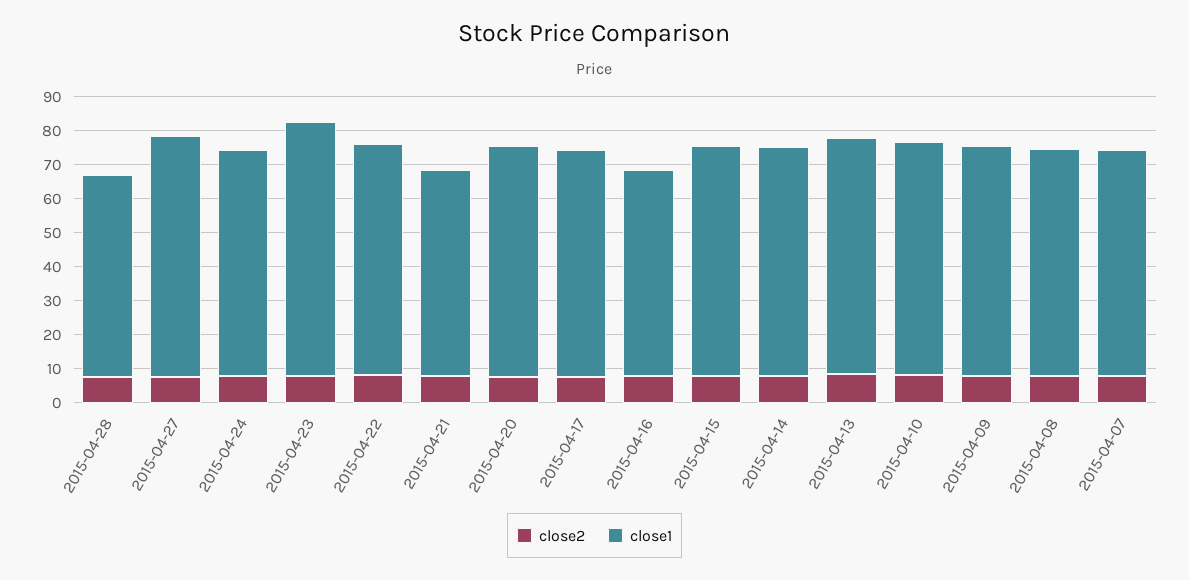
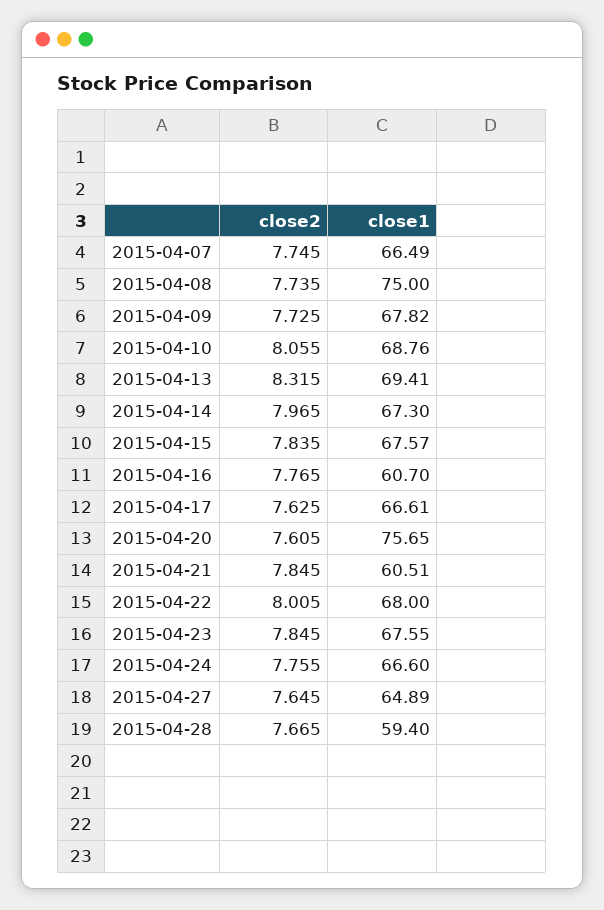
  {
    "close2": {
      "2015-04-28": 7.665,
      "2015-04-27": 7.645,
      "2015-04-24": 7.755,
      "2015-04-23": 7.845,
      "2015-04-22": 8.005,
      "2015-04-21": 7.845,
      "2015-04-20": 7.605,
      "2015-04-17": 7.625,
      "2015-04-16": 7.765,
      "2015-04-15": 7.835,
      "2015-04-14": 7.965,
      "2015-04-13": 8.315,
      "2015-04-10": 8.055,
      "2015-04-09": 7.725,
      "2015-04-08": 7.735,
      "2015-04-07": 7.745
    },
    "close1": {
      "2015-04-28": 59.4,
-     "2015-04-27": 70,
+     "2015-04-27": 64.89,
      "2015-04-24": 66.6,
-     "2015-04-23": 75,
+     "2015-04-23": 67.55,
      "2015-04-22": 68,
      "2015-04-21": 60.51,
-     "2015-04-20": 67.5,
+     "2015-04-20": 75.65,
      "2015-04-17": 66.61,
      "2015-04-16": 60.7,
      "2015-04-15": 67.57,
      "2015-04-14": 67.3,
      "2015-04-13": 69.41,
      "2015-04-10": 68.76,
      "2015-04-09": 67.82,
-     "2015-04-08": 67.5,
+     "2015-04-08": 75,
      "2015-04-07": 66.49
    }
  }

